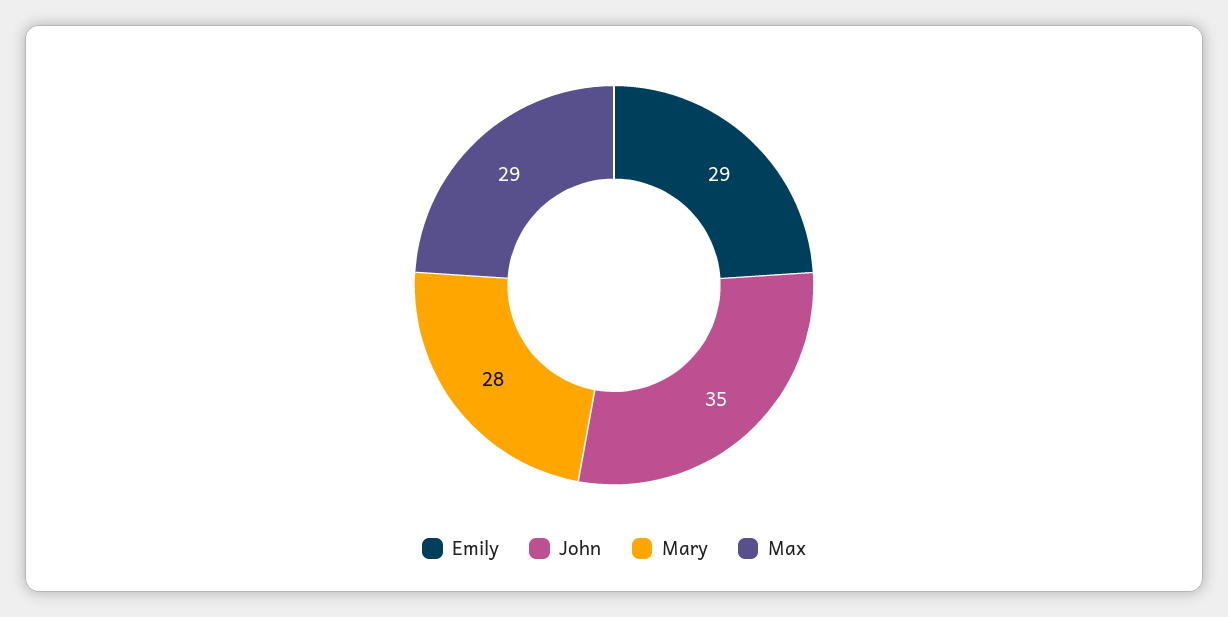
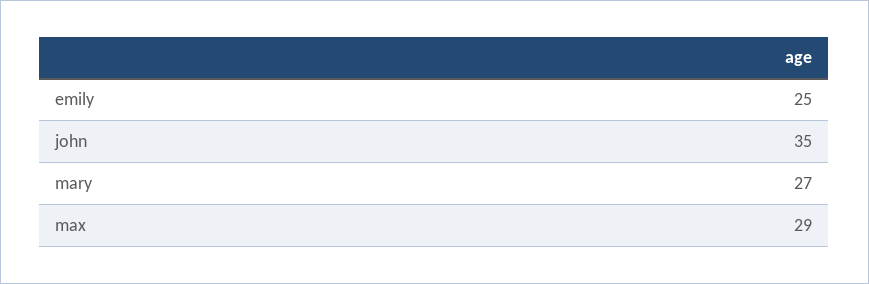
  {
-   "Emily": 29,
+   "Emily": 25,
    "John": 35,
-   "Mary": 28,
+   "Mary": 27,
    "Max": 29
  }

